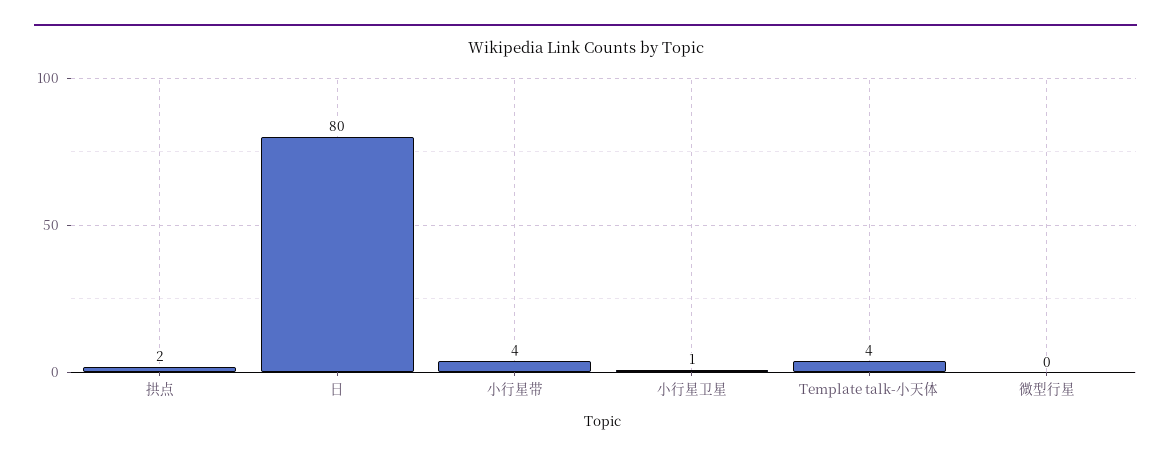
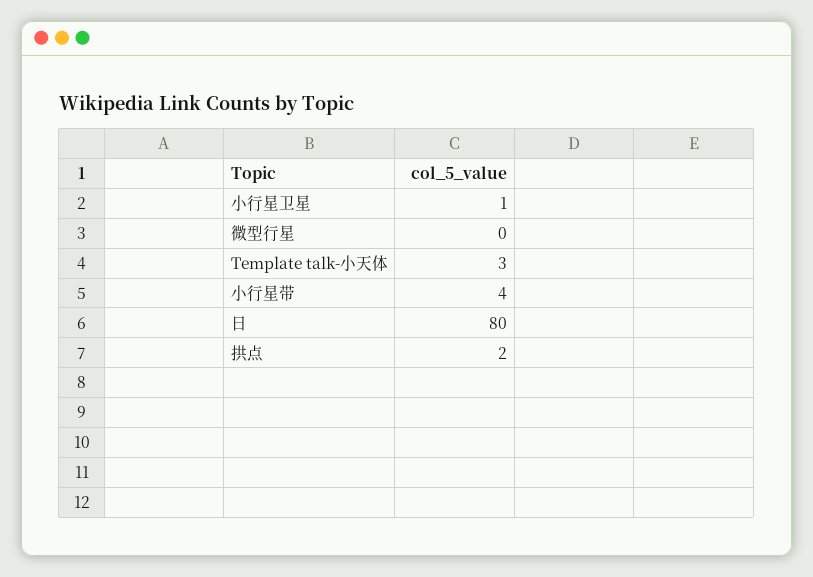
  {
    "拱点": 2,
    "日": 80,
    "小行星带": 4,
    "小行星卫星": 1,
-   "Template talk-小天体": 4,
+   "Template talk-小天体": 3,
    "微型行星": 0
  }

